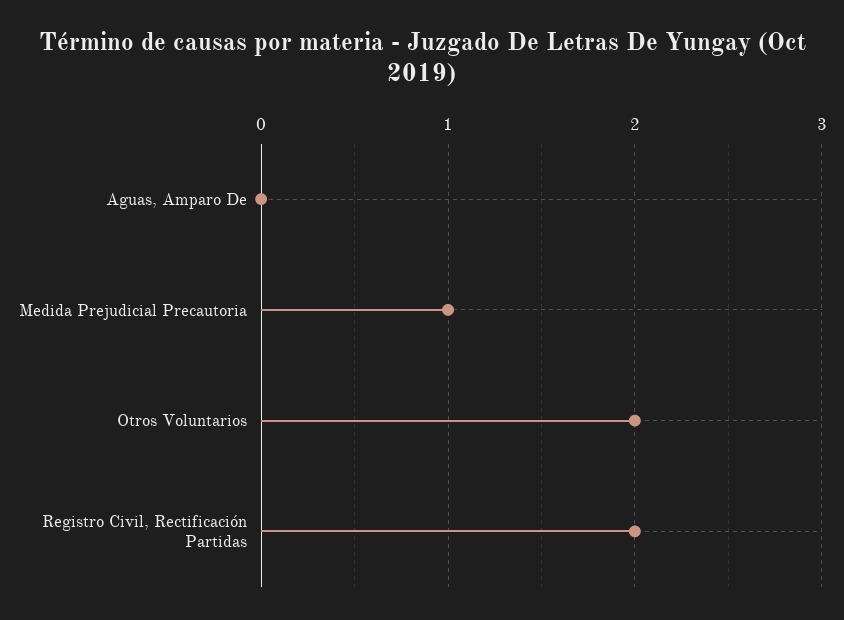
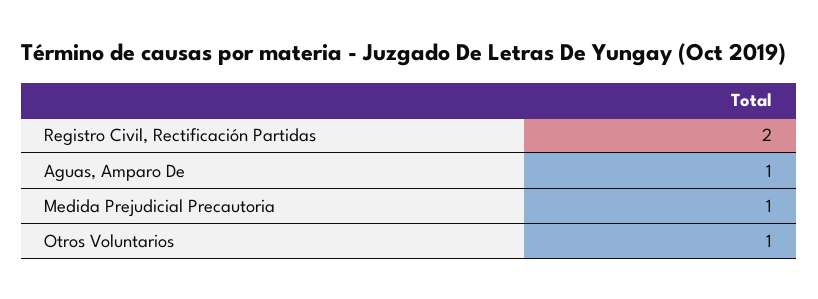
  {
-   "Aguas, Amparo De": 0,
+   "Aguas, Amparo De": 1,
    "Medida Prejudicial Precautoria": 1,
-   "Otros Voluntarios": 2,
+   "Otros Voluntarios": 1,
    "Registro Civil, Rectificación Partidas": 2
  }

